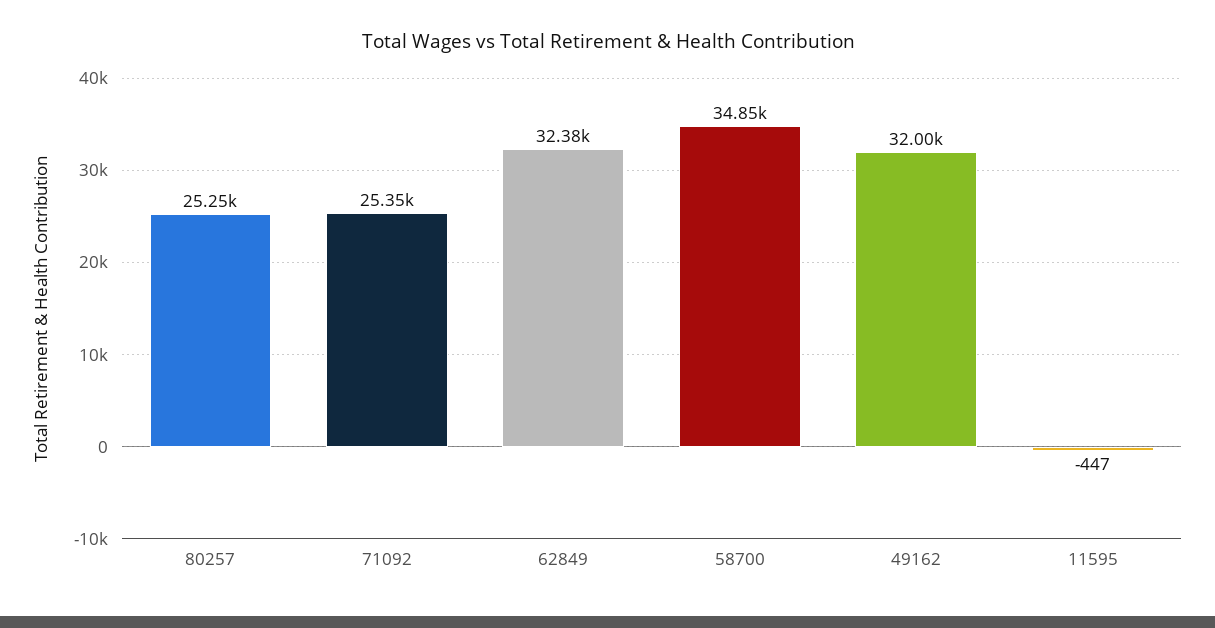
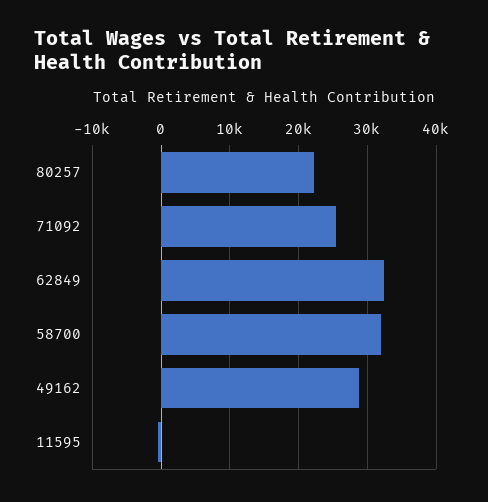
  {
-   "80257": 25250,
+   "80257": 22000,
    "71092": 25350,
    "62849": 32380,
-   "58700": 34850,
+   "58700": 32000,
-   "49162": 32000,
+   "49162": 29000,
    "11595": -447
  }

